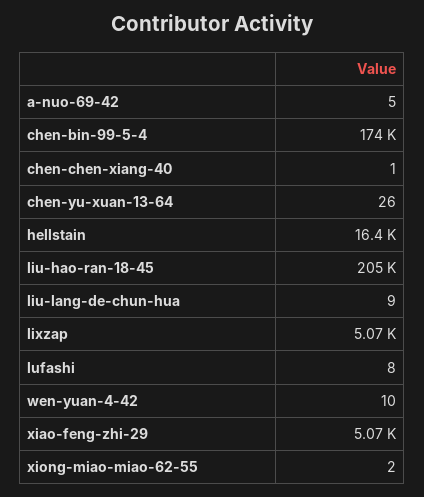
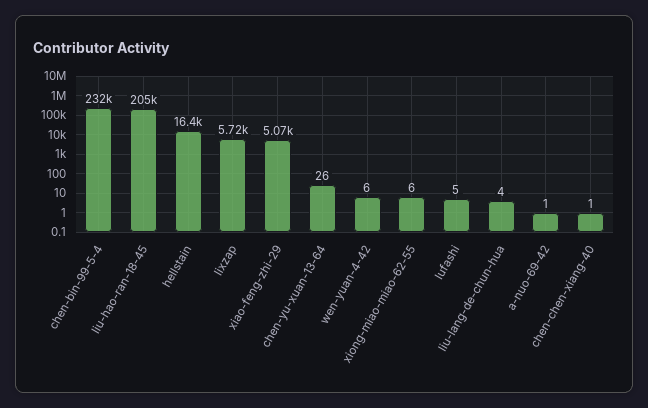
  {
-   "a-nuo-69-42": 5,
+   "a-nuo-69-42": 1,
-   "chen-bin-99-5-4": 174000,
+   "chen-bin-99-5-4": 232000,
    "chen-chen-xiang-40": 1,
    "chen-yu-xuan-13-64": 26,
    "hellstain": 16400,
    "liu-hao-ran-18-45": 205000,
-   "liu-lang-de-chun-hua": 9,
+   "liu-lang-de-chun-hua": 4,
-   "lixzap": 5070,
+   "lixzap": 5720,
-   "lufashi": 8,
+   "lufashi": 5,
-   "wen-yuan-4-42": 10,
+   "wen-yuan-4-42": 6,
    "xiao-feng-zhi-29": 5070,
-   "xiong-miao-miao-62-55": 2
+   "xiong-miao-miao-62-55": 6
  }

